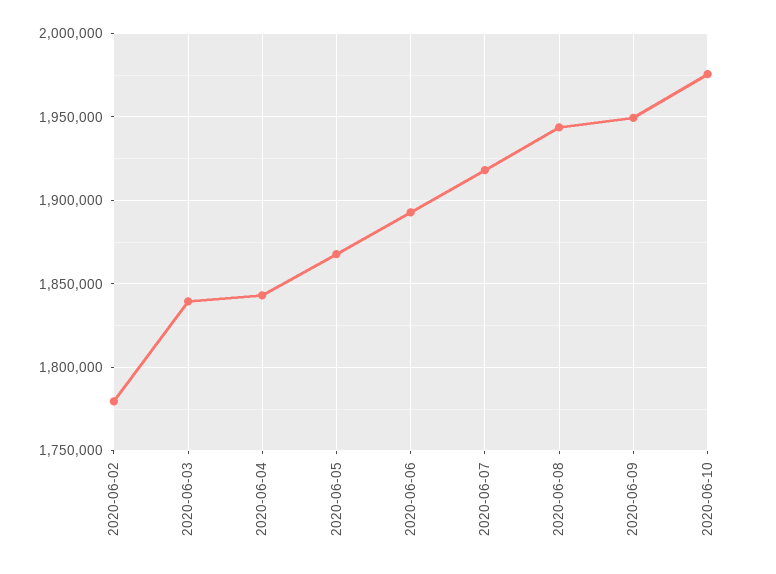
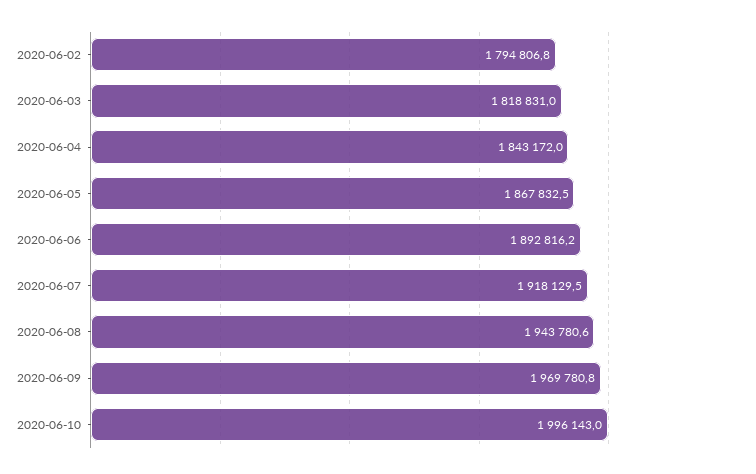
  {
-   "2020-06-02": 1780000,
+   "2020-06-02": 1794806.8,
-   "2020-06-03": 1840000,
+   "2020-06-03": 1818831,
    "2020-06-04": 1843172,
    "2020-06-05": 1867832.5,
    "2020-06-06": 1892816.2,
    "2020-06-07": 1918129.5,
    "2020-06-08": 1943780.6,
-   "2020-06-09": 1950000,
+   "2020-06-09": 1969780.8,
-   "2020-06-10": 1975000
+   "2020-06-10": 1996143
  }

